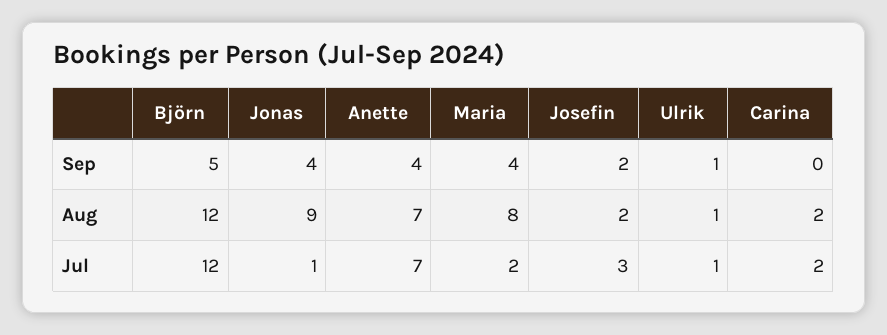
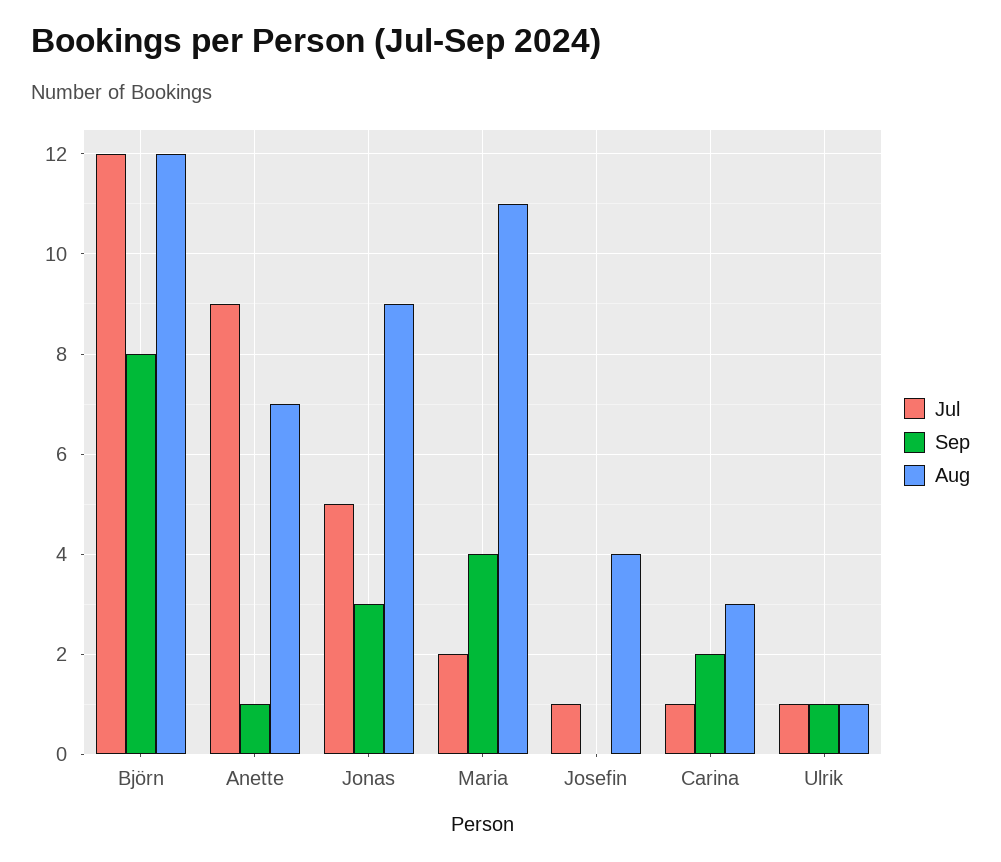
  {
    "Sep": {
-     "Björn": 5,
+     "Björn": 8,
-     "Jonas": 4,
+     "Jonas": 3,
-     "Anette": 4,
+     "Anette": 1,
      "Maria": 4,
-     "Josefin": 2,
+     "Josefin": 0,
      "Ulrik": 1,
-     "Carina": 0
+     "Carina": 2
    },
    "Aug": {
      "Björn": 12,
      "Jonas": 9,
      "Anette": 7,
-     "Maria": 8,
+     "Maria": 11,
-     "Josefin": 2,
+     "Josefin": 4,
      "Ulrik": 1,
-     "Carina": 2
+     "Carina": 3
    },
    "Jul": {
      "Björn": 12,
-     "Jonas": 1,
+     "Jonas": 5,
-     "Anette": 7,
+     "Anette": 9,
      "Maria": 2,
-     "Josefin": 3,
+     "Josefin": 1,
      "Ulrik": 1,
-     "Carina": 2
+     "Carina": 1
    }
  }

